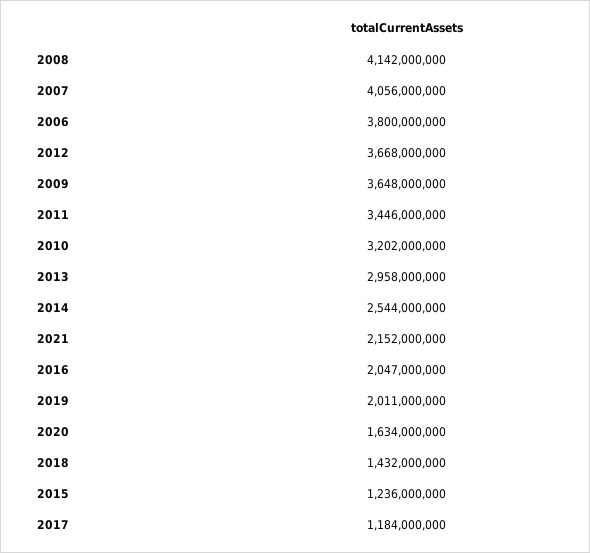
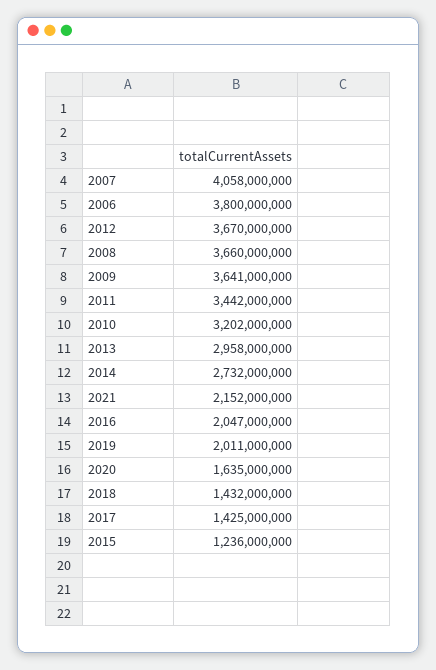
  {
-   "2008": 4142000000,
+   "2008": 3660000000,
-   "2007": 4056000000,
+   "2007": 4058000000,
    "2006": 3800000000,
-   "2012": 3668000000,
+   "2012": 3670000000,
-   "2009": 3648000000,
+   "2009": 3641000000,
-   "2011": 3446000000,
+   "2011": 3442000000,
    "2010": 3202000000,
    "2013": 2958000000,
-   "2014": 2544000000,
+   "2014": 2732000000,
    "2021": 2152000000,
    "2016": 2047000000,
    "2019": 2011000000,
-   "2020": 1634000000,
+   "2020": 1635000000,
    "2018": 1432000000,
    "2015": 1236000000,
-   "2017": 1184000000
+   "2017": 1425000000
  }

